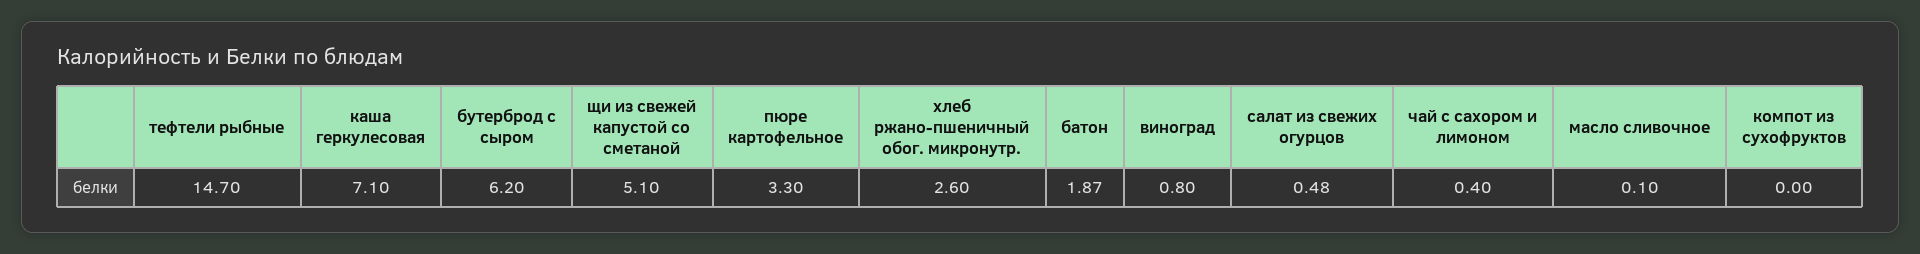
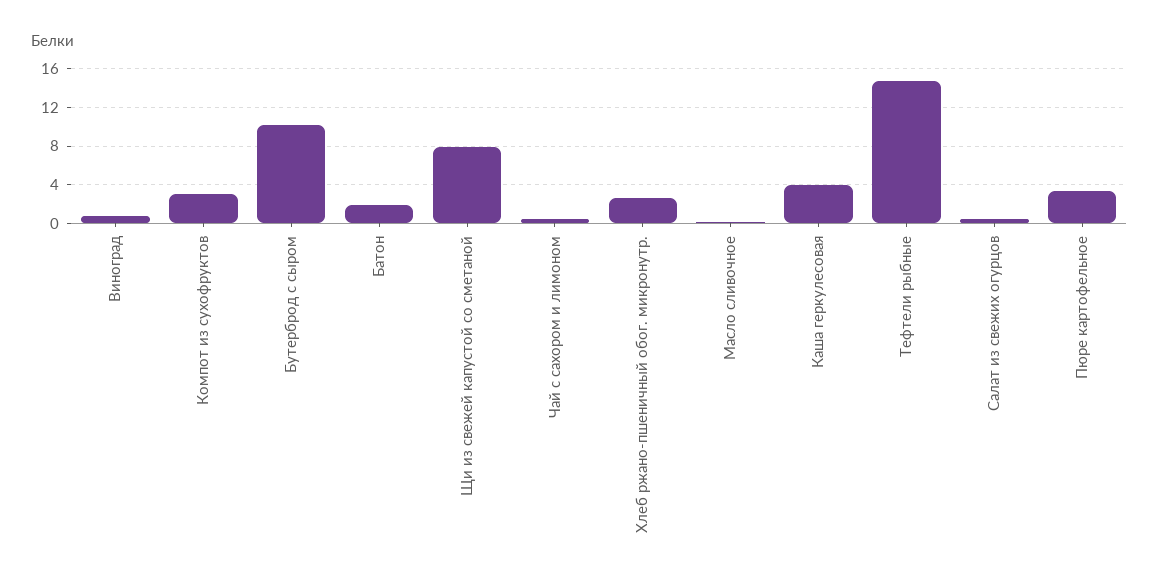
  {
    "тефтели рыбные": 14.7,
-   "каша геркулесовая": 7.1,
+   "каша геркулесовая": 4,
-   "бутерброд с сыром": 6.2,
+   "бутерброд с сыром": 10,
-   "щи из свежей капустой со сметаной": 5.1,
+   "щи из свежей капустой со сметаной": 8,
    "пюре картофельное": 3.3,
    "хлеб ржано-пшеничный обог. микронутр.": 2.6,
    "батон": 1.87,
    "виноград": 0.8,
    "салат из свежих огурцов": 0.48,
    "чай с сахором и лимоном": 0.4,
    "масло сливочное": 0.1,
-   "компот из сухофруктов": 0
+   "компот из сухофруктов": 3
  }

